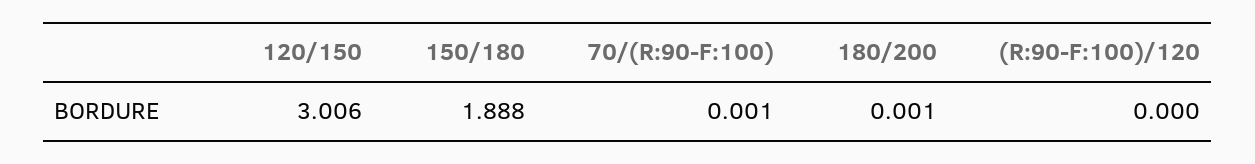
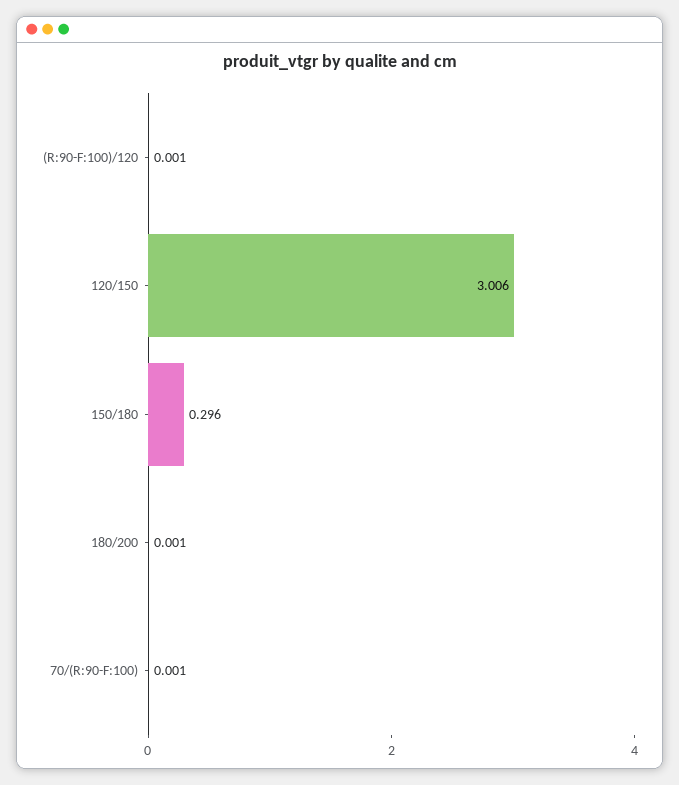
  {
    "120/150": 3.006,
-   "150/180": 1.888,
+   "150/180": 0.296,
    "70/(R:90-F:100)": 0.001,
    "180/200": 0.001,
-   "(R:90-F:100)/120": 0
+   "(R:90-F:100)/120": 0.001
  }

